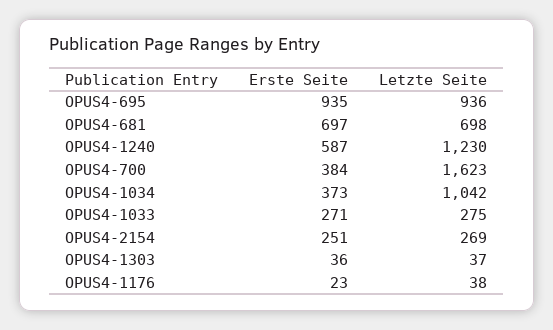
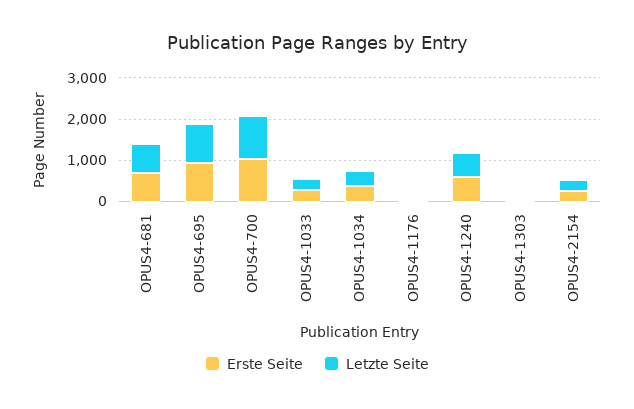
  {
    "Erste Seite": {
      "OPUS4-695": 935,
      "OPUS4-681": 697,
      "OPUS4-1240": 587,
-     "OPUS4-700": 384,
+     "OPUS4-700": 1000,
      "OPUS4-1034": 373,
      "OPUS4-1033": 271,
      "OPUS4-2154": 251,
      "OPUS4-1303": 36,
      "OPUS4-1176": 23
    },
    "Letzte Seite": {
      "OPUS4-695": 936,
      "OPUS4-681": 698,
-     "OPUS4-1240": 1230,
+     "OPUS4-1240": 600,
-     "OPUS4-700": 1623,
+     "OPUS4-700": 1000,
-     "OPUS4-1034": 1042,
+     "OPUS4-1034": 400,
      "OPUS4-1033": 275,
      "OPUS4-2154": 269,
      "OPUS4-1303": 37,
      "OPUS4-1176": 38
    }
  }

